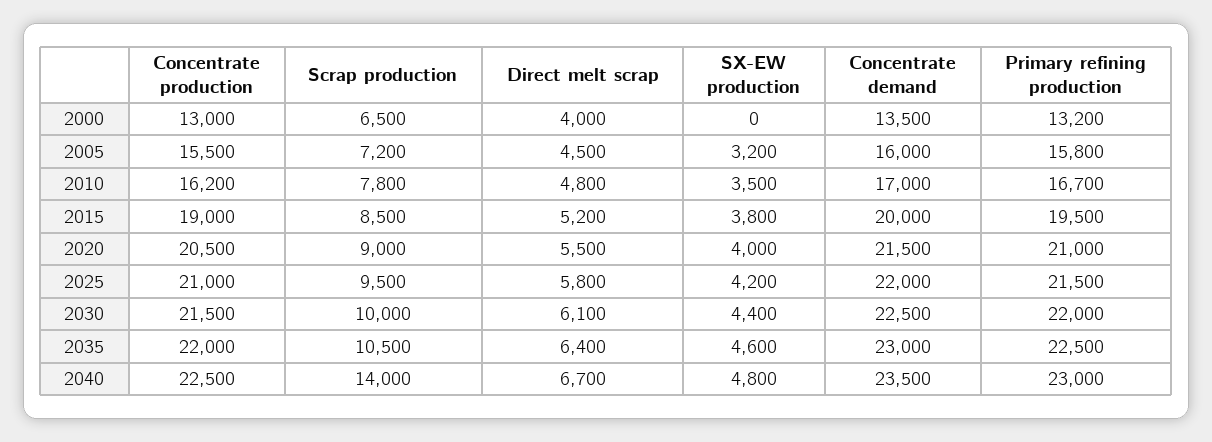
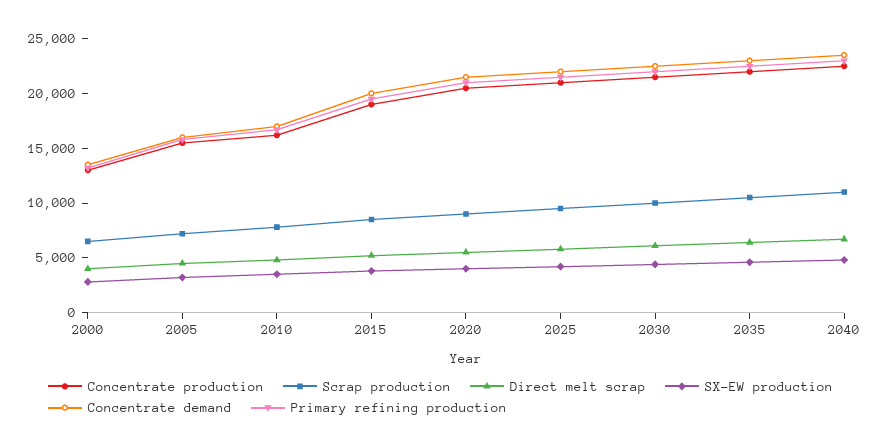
  {
    "Concentrate production": {
      "2000": 13000,
      "2005": 15500,
      "2010": 16200,
      "2015": 19000,
      "2020": 20500,
      "2025": 21000,
      "2030": 21500,
      "2035": 22000,
      "2040": 22500
    },
    "Scrap production": {
      "2000": 6500,
      "2005": 7200,
      "2010": 7800,
      "2015": 8500,
      "2020": 9000,
      "2025": 9500,
      "2030": 10000,
      "2035": 10500,
-     "2040": 14000
+     "2040": 11000
    },
    "Direct melt scrap": {
      "2000": 4000,
      "2005": 4500,
      "2010": 4800,
      "2015": 5200,
      "2020": 5500,
      "2025": 5800,
      "2030": 6100,
      "2035": 6400,
      "2040": 6700
    },
    "SX-EW production": {
-     "2000": 0,
+     "2000": 3000,
      "2005": 3200,
      "2010": 3500,
      "2015": 3800,
      "2020": 4000,
      "2025": 4200,
      "2030": 4400,
      "2035": 4600,
      "2040": 4800
    },
    "Concentrate demand": {
      "2000": 13500,
      "2005": 16000,
      "2010": 17000,
      "2015": 20000,
      "2020": 21500,
      "2025": 22000,
      "2030": 22500,
      "2035": 23000,
      "2040": 23500
    },
    "Primary refining production": {
      "2000": 13200,
      "2005": 15800,
      "2010": 16700,
      "2015": 19500,
      "2020": 21000,
      "2025": 21500,
      "2030": 22000,
      "2035": 22500,
      "2040": 23000
    }
  }

